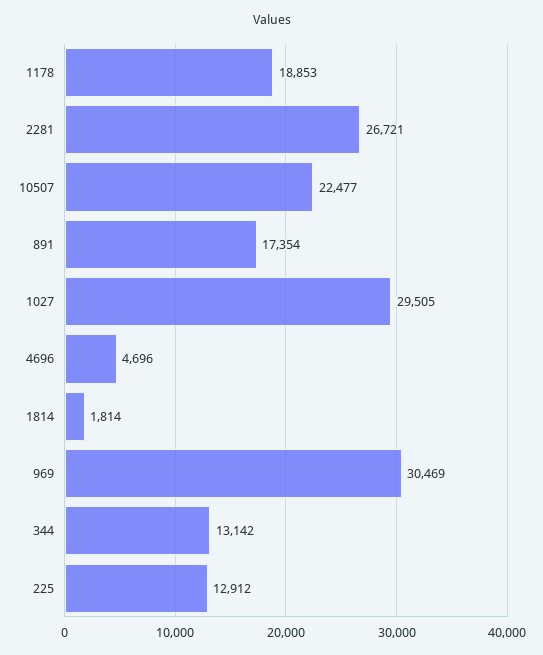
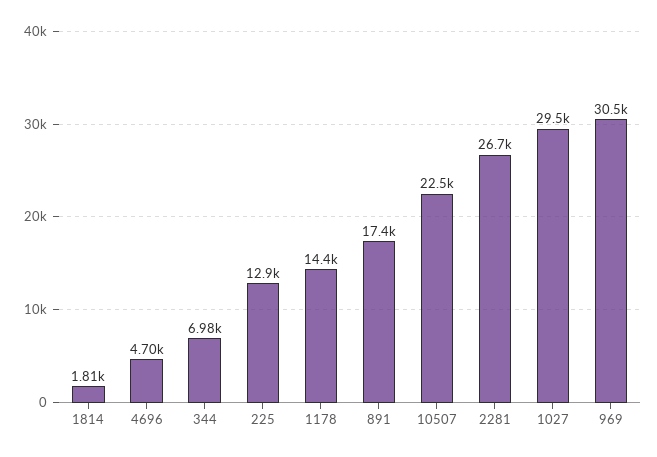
  {
-   "1178": 18853,
+   "1178": 14400,
    "2281": 26721,
    "10507": 22477,
    "891": 17354,
    "1027": 29505,
    "4696": 4696,
    "1814": 1814,
    "969": 30469,
-   "344": 13142,
+   "344": 6980,
    "225": 12912
  }

